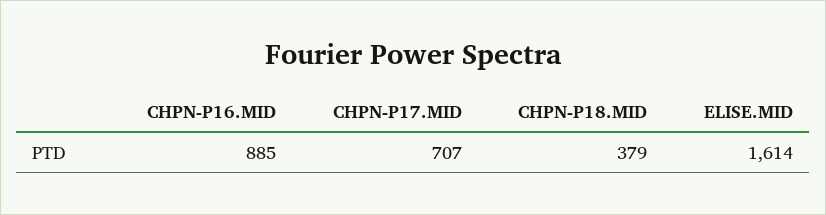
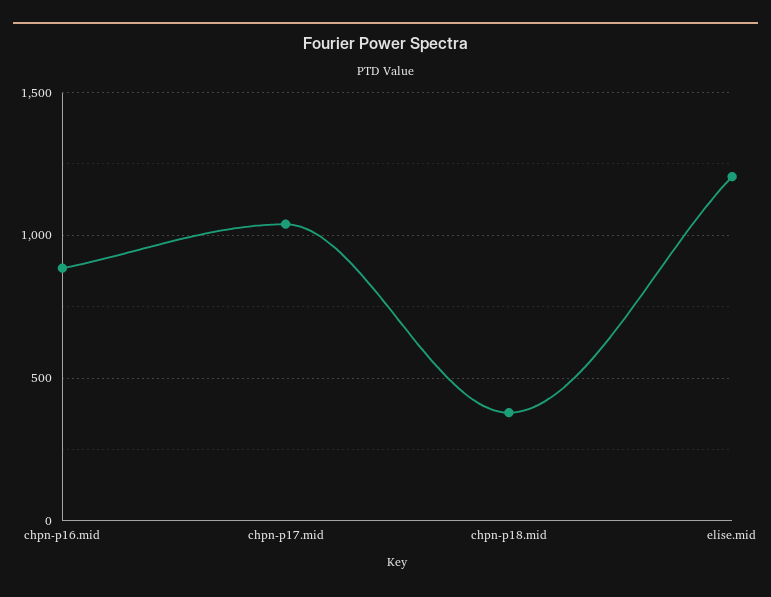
  {
    "CHPN-P16.MID": 885,
-   "CHPN-P17.MID": 707,
+   "CHPN-P17.MID": 1050,
    "CHPN-P18.MID": 379,
-   "ELISE.MID": 1614
+   "ELISE.MID": 1200
  }

